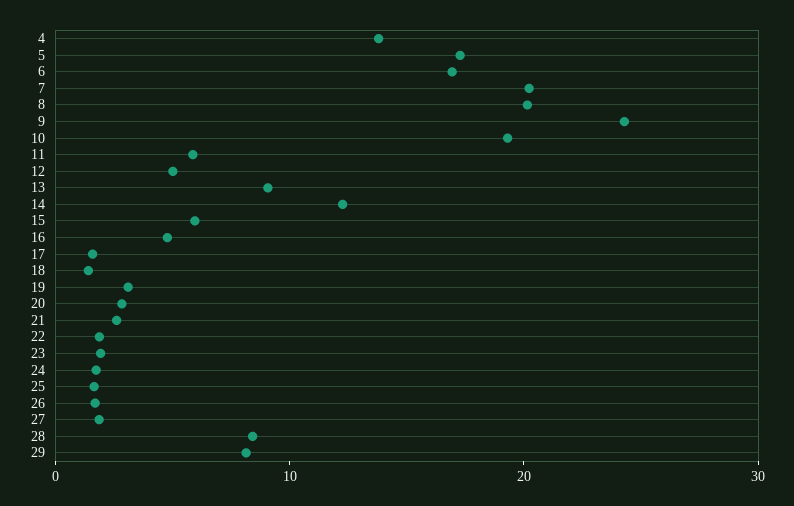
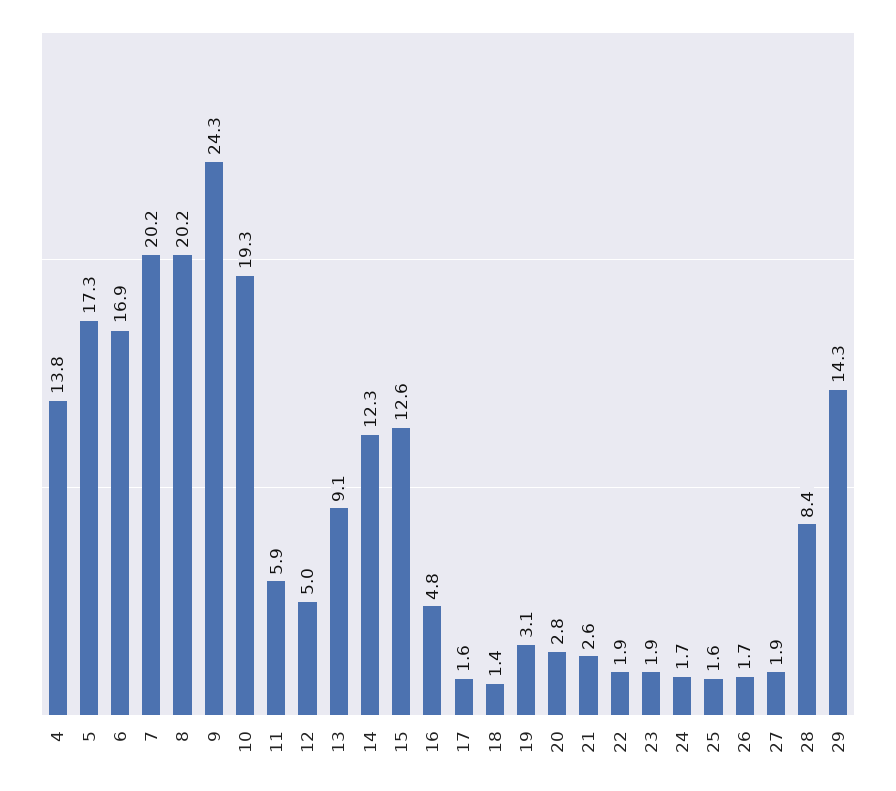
  {
    "4": 13.8,
    "5": 17.3,
    "6": 16.9,
    "7": 20.2,
    "8": 20.2,
    "9": 24.3,
    "10": 19.3,
    "11": 5.9,
    "12": 5,
    "13": 9.1,
    "14": 12.3,
-   "15": 6,
+   "15": 12.6,
    "16": 4.8,
    "17": 1.6,
    "18": 1.4,
    "19": 3.1,
    "20": 2.8,
    "21": 2.6,
    "22": 1.9,
    "23": 1.9,
    "24": 1.7,
    "25": 1.6,
    "26": 1.7,
    "27": 1.9,
    "28": 8.4,
-   "29": 8
+   "29": 14.3
  }

